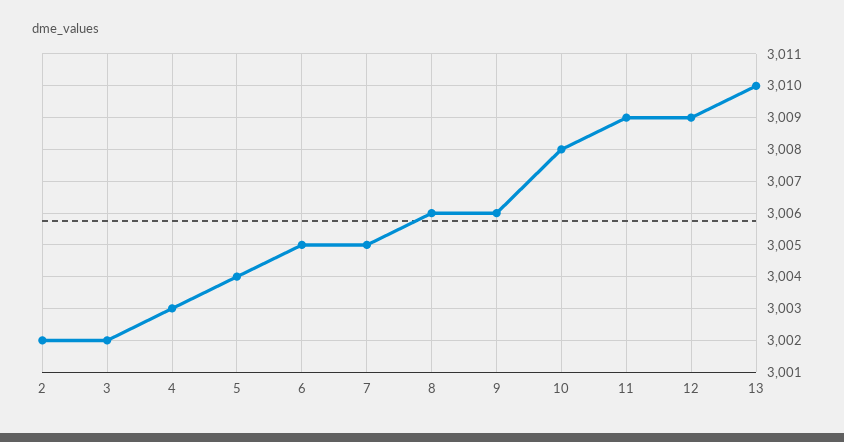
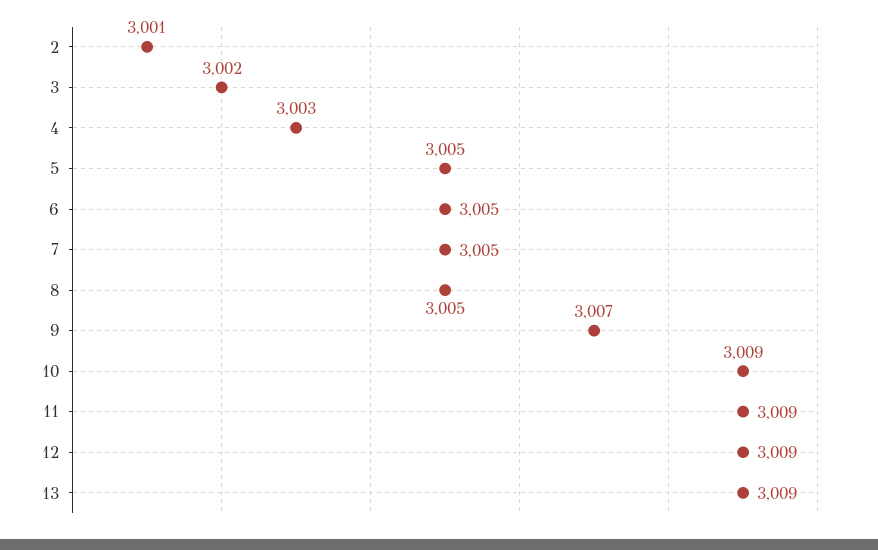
  {
-   "2": 3002,
+   "2": 3001,
    "3": 3002,
    "4": 3003,
-   "5": 3004,
+   "5": 3005,
    "6": 3005,
    "7": 3005,
-   "8": 3006,
+   "8": 3005,
-   "9": 3006,
+   "9": 3007,
-   "10": 3008,
+   "10": 3009,
    "11": 3009,
    "12": 3009,
-   "13": 3010
+   "13": 3009
  }

